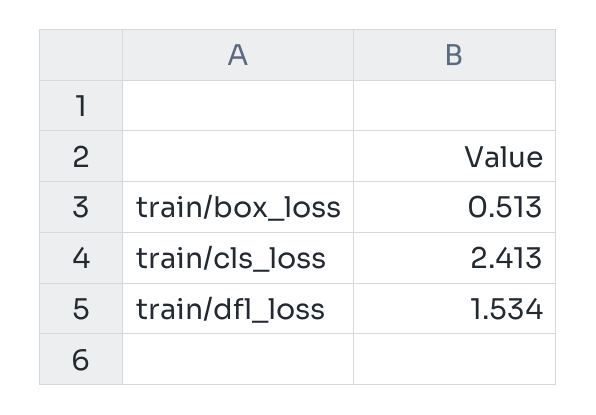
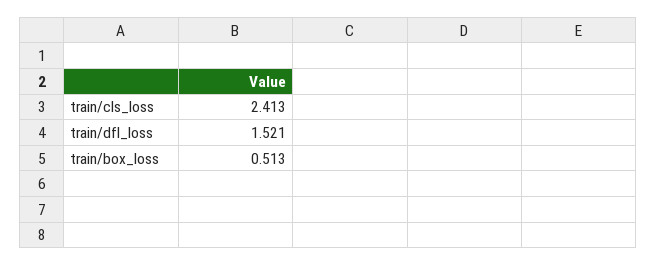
  {
    "train/box_loss": 0.513,
    "train/cls_loss": 2.413,
-   "train/dfl_loss": 1.534
+   "train/dfl_loss": 1.521
  }

